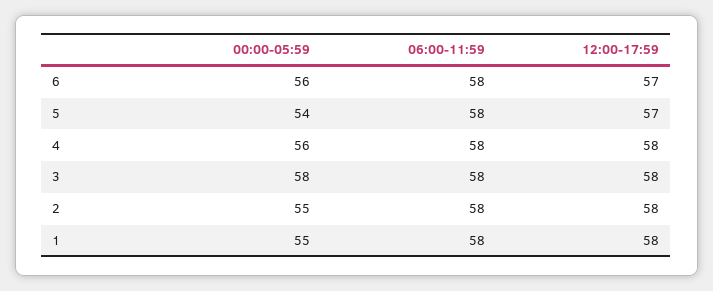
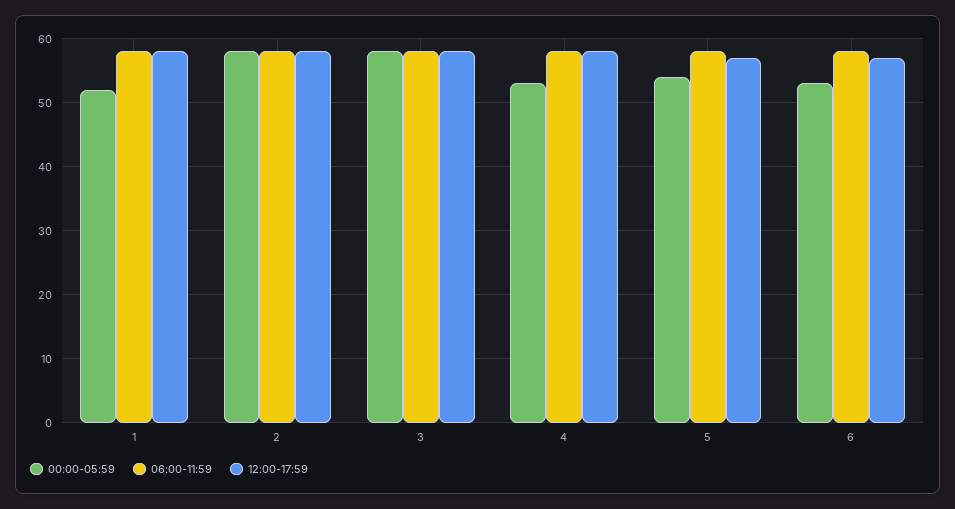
  {
    "00:00-05:59": {
-     "6": 56,
+     "6": 53,
      "5": 54,
-     "4": 56,
+     "4": 53,
      "3": 58,
-     "2": 55,
+     "2": 58,
-     "1": 55
+     "1": 52
    },
    "06:00-11:59": {
      "6": 58,
      "5": 58,
      "4": 58,
      "3": 58,
      "2": 58,
      "1": 58
    },
    "12:00-17:59": {
      "6": 57,
      "5": 57,
      "4": 58,
      "3": 58,
      "2": 58,
      "1": 58
    }
  }

